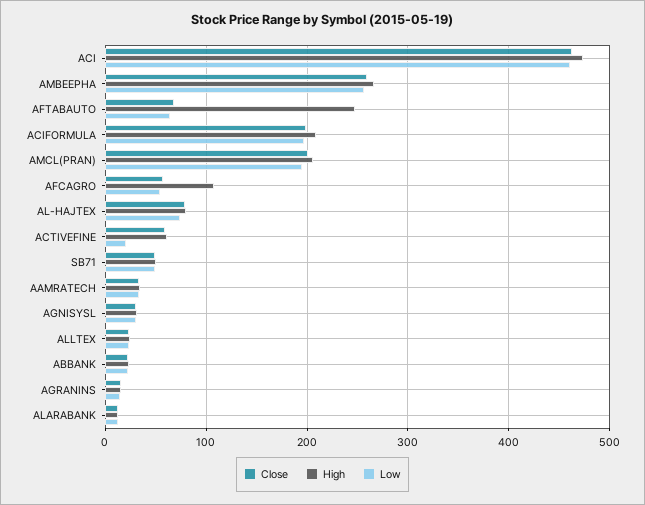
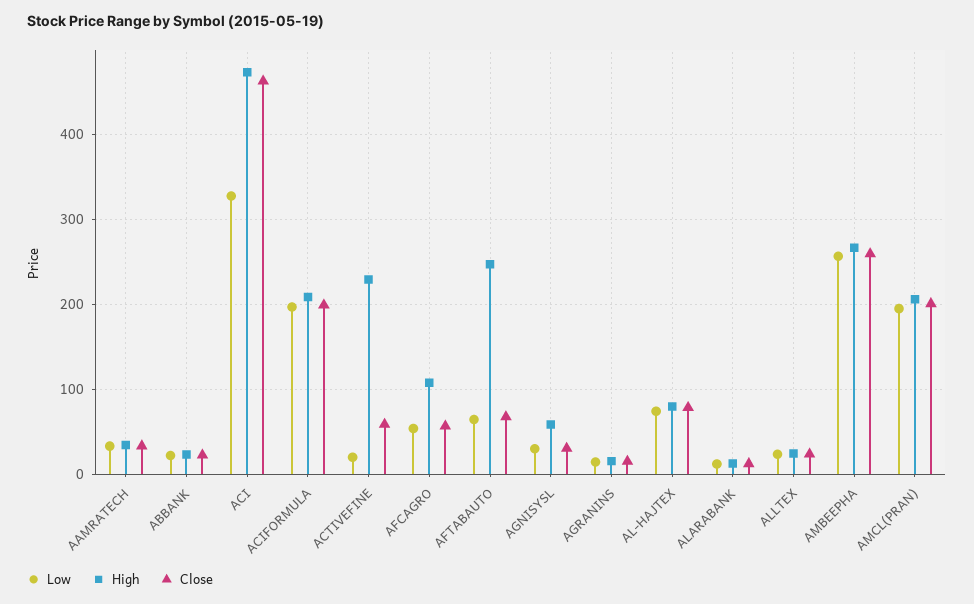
  {
    "Close": {
      "ACI": 460,
      "AMBEEPHA": 260,
      "AFTABAUTO": 70,
      "ACIFORMULA": 200,
      "AMCL(PRAN)": 200,
      "AFCAGRO": 60,
      "AL-HAJTEX": 80,
      "ACTIVEFINE": 60,
-     "SB71": 50,
      "AAMRATECH": 30,
      "AGNISYSL": 30,
      "ALLTEX": 20,
      "ABBANK": 20,
      "AGRANINS": 20,
      "ALARABANK": 10
    },
    "High": {
      "ACI": 470,
      "AMBEEPHA": 270,
      "AFTABAUTO": 250,
      "ACIFORMULA": 210,
      "AMCL(PRAN)": 210,
      "AFCAGRO": 110,
      "AL-HAJTEX": 80,
-     "ACTIVEFINE": 60,
+     "ACTIVEFINE": 230,
-     "SB71": 50,
      "AAMRATECH": 30,
-     "AGNISYSL": 30,
+     "AGNISYSL": 60,
      "ALLTEX": 20,
      "ABBANK": 20,
      "AGRANINS": 20,
      "ALARABANK": 10
    },
    "Low": {
-     "ACI": 460,
+     "ACI": 330,
      "AMBEEPHA": 260,
      "AFTABAUTO": 60,
      "ACIFORMULA": 200,
      "AMCL(PRAN)": 200,
      "AFCAGRO": 50,
      "AL-HAJTEX": 70,
      "ACTIVEFINE": 20,
-     "SB71": 50,
      "AAMRATECH": 30,
      "AGNISYSL": 30,
      "ALLTEX": 20,
      "ABBANK": 20,
      "AGRANINS": 10,
      "ALARABANK": 10
    }
  }

